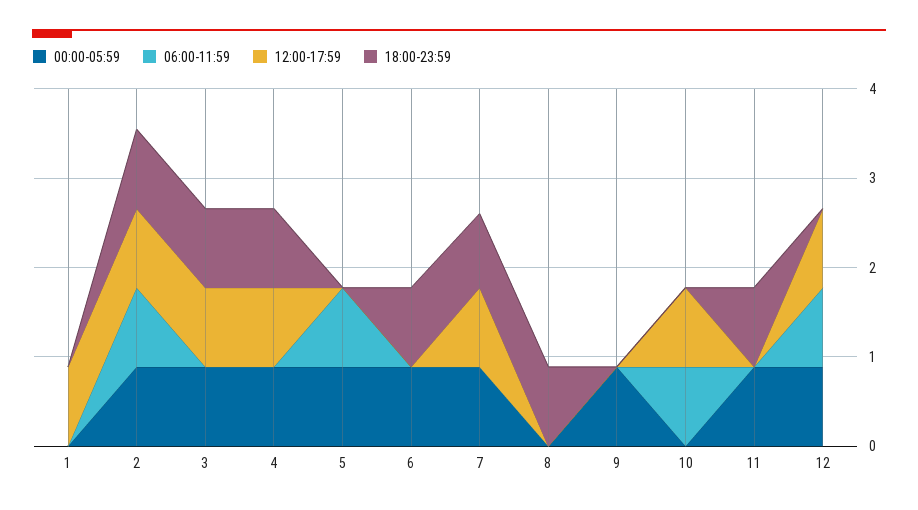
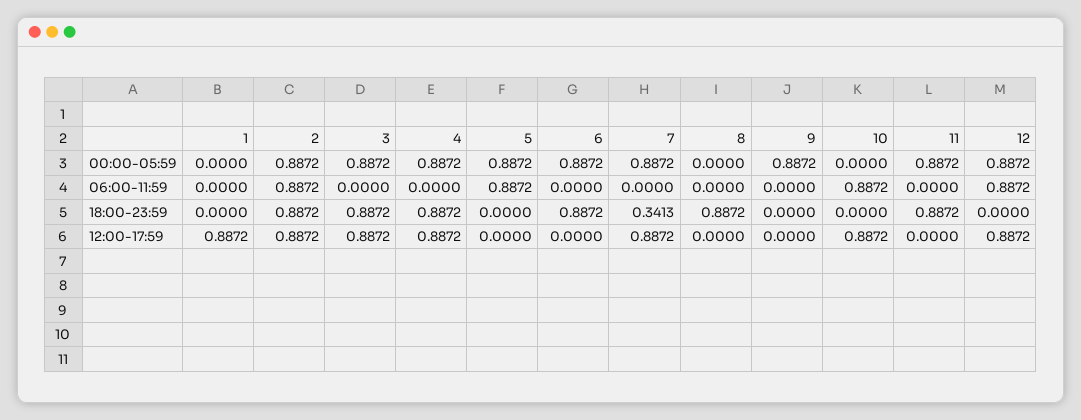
  {
    "00:00-05:59": {
      "1": 0,
      "2": 0.8872,
      "3": 0.8872,
      "4": 0.8872,
      "5": 0.8872,
      "6": 0.8872,
      "7": 0.8872,
      "8": 0,
      "9": 0.8872,
      "10": 0,
      "11": 0.8872,
      "12": 0.8872
    },
    "06:00-11:59": {
      "1": 0,
      "2": 0.8872,
      "3": 0,
      "4": 0,
      "5": 0.8872,
      "6": 0,
      "7": 0,
      "8": 0,
      "9": 0,
      "10": 0.8872,
      "11": 0,
      "12": 0.8872
    },
    "12:00-17:59": {
      "1": 0.8872,
      "2": 0.8872,
      "3": 0.8872,
      "4": 0.8872,
      "5": 0,
      "6": 0,
      "7": 0.8872,
      "8": 0,
      "9": 0,
      "10": 0.8872,
      "11": 0,
      "12": 0.8872
    },
    "18:00-23:59": {
      "1": 0,
      "2": 0.8872,
      "3": 0.8872,
      "4": 0.8872,
      "5": 0,
      "6": 0.8872,
-     "7": 0.8,
+     "7": 0.3413,
      "8": 0.8872,
      "9": 0,
      "10": 0,
      "11": 0.8872,
      "12": 0
    }
  }

